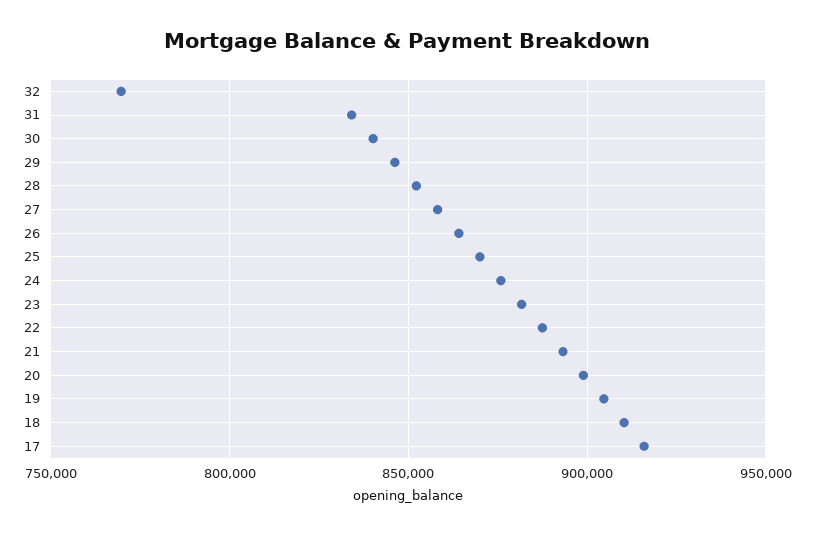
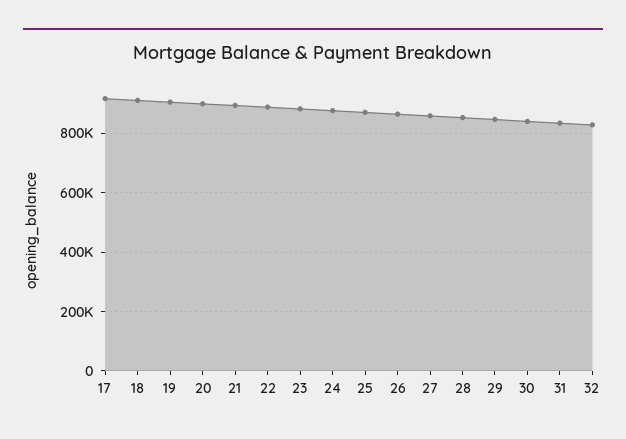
  {
-   "32": 770000,
+   "32": 825000,
    "31": 835000,
    "30": 840000,
    "29": 845000,
    "28": 850000,
    "27": 860000,
    "26": 865000,
    "25": 870000,
    "24": 875000,
    "23": 880000,
    "22": 885000,
    "21": 895000,
    "20": 900000,
    "19": 905000,
    "18": 910000,
    "17": 915000
  }

